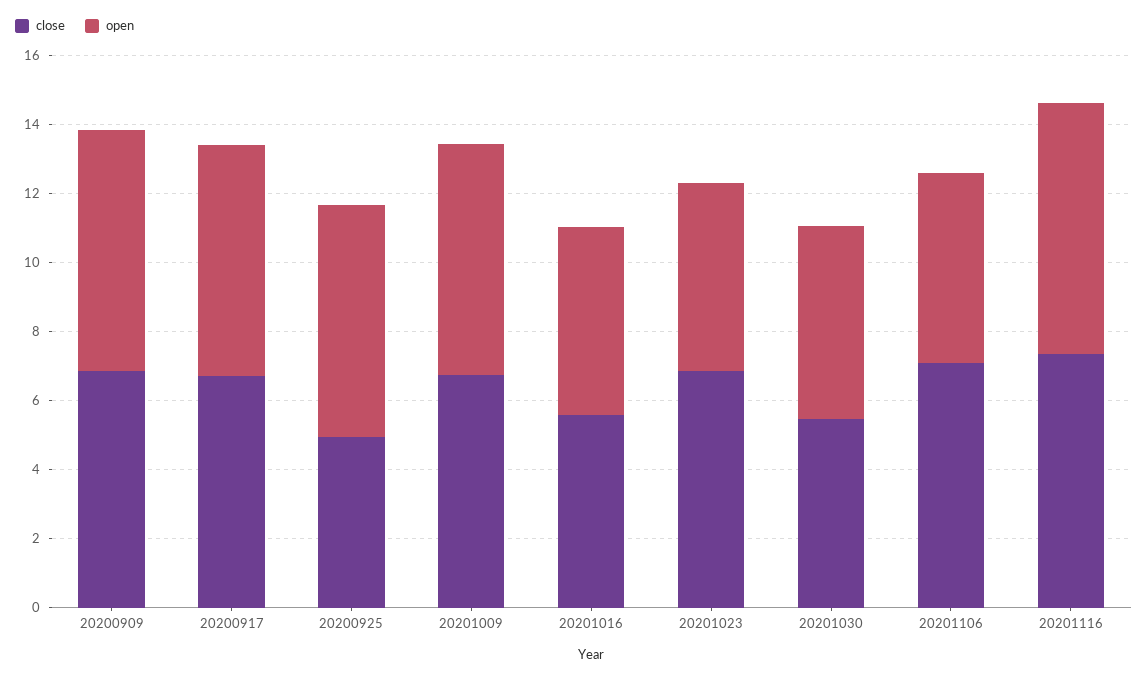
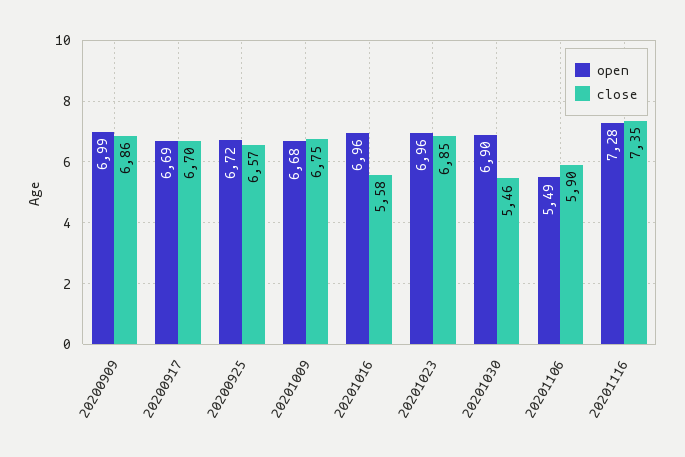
  {
    "close": {
      "20200909": 6.86,
      "20200917": 6.7,
-     "20200925": 5,
+     "20200925": 6.57,
      "20201009": 6.75,
      "20201016": 5.58,
      "20201023": 6.85,
      "20201030": 5.46,
-     "20201106": 7,
+     "20201106": 5.9,
      "20201116": 7.35
    },
    "open": {
      "20200909": 6.99,
      "20200917": 6.69,
      "20200925": 6.72,
      "20201009": 6.68,
-     "20201016": 5.5,
+     "20201016": 6.96,
-     "20201023": 5.5,
+     "20201023": 6.96,
-     "20201030": 5.5,
+     "20201030": 6.9,
      "20201106": 5.49,
      "20201116": 7.28
    }
  }

